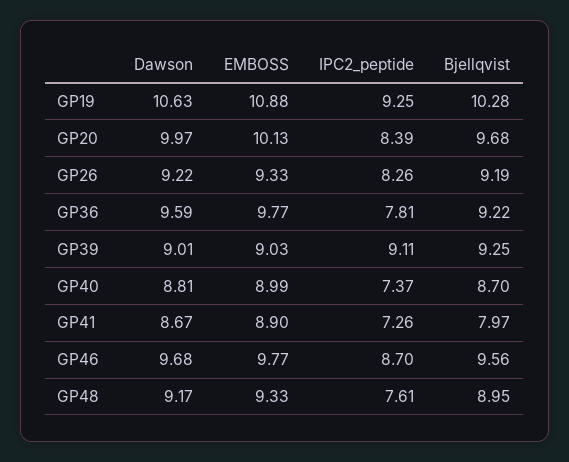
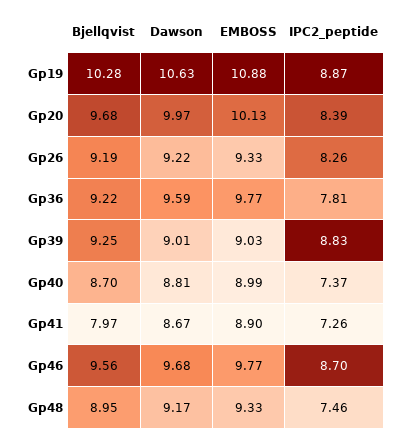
  {
    "Dawson": {
      "GP19": 10.63,
      "GP20": 9.97,
      "GP26": 9.22,
      "GP36": 9.59,
      "GP39": 9.01,
      "GP40": 8.81,
      "GP41": 8.67,
      "GP46": 9.68,
      "GP48": 9.17
    },
    "EMBOSS": {
      "GP19": 10.88,
      "GP20": 10.13,
      "GP26": 9.33,
      "GP36": 9.77,
      "GP39": 9.03,
      "GP40": 8.99,
      "GP41": 8.9,
      "GP46": 9.77,
      "GP48": 9.33
    },
    "IPC2_peptide": {
-     "GP19": 9.25,
+     "GP19": 8.87,
      "GP20": 8.39,
      "GP26": 8.26,
      "GP36": 7.81,
-     "GP39": 9.11,
+     "GP39": 8.83,
      "GP40": 7.37,
      "GP41": 7.26,
      "GP46": 8.7,
-     "GP48": 7.61
+     "GP48": 7.46
    },
    "Bjellqvist": {
      "GP19": 10.28,
      "GP20": 9.68,
      "GP26": 9.19,
      "GP36": 9.22,
      "GP39": 9.25,
      "GP40": 8.7,
      "GP41": 7.97,
      "GP46": 9.56,
      "GP48": 8.95
    }
  }

